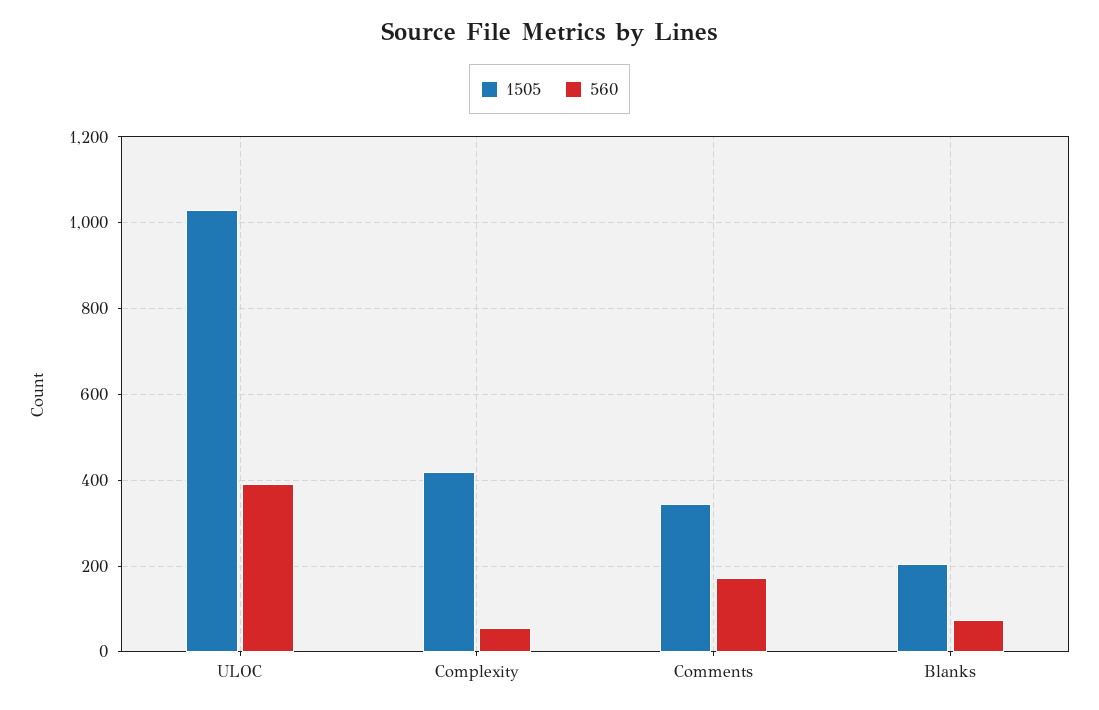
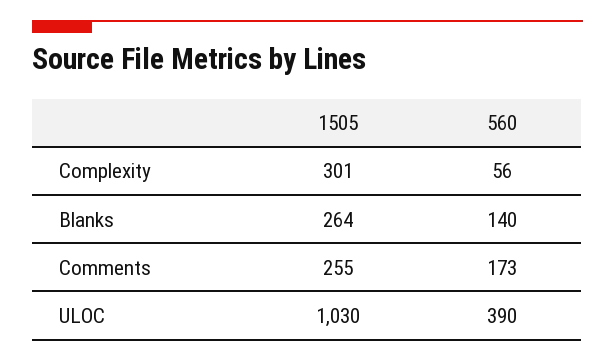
  {
    "1505": {
      "ULOC": 1030,
-     "Complexity": 420,
+     "Complexity": 301,
-     "Comments": 340,
+     "Comments": 255,
-     "Blanks": 200
+     "Blanks": 264
    },
    "560": {
      "ULOC": 390,
      "Complexity": 56,
      "Comments": 173,
-     "Blanks": 80
+     "Blanks": 140
    }
  }

